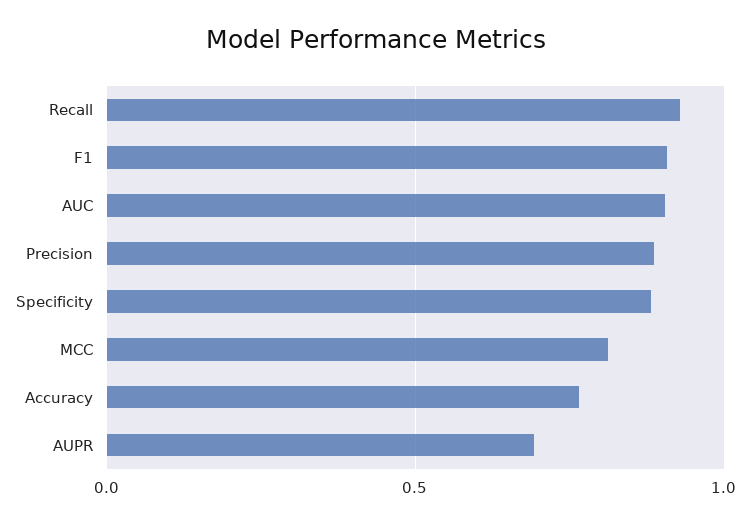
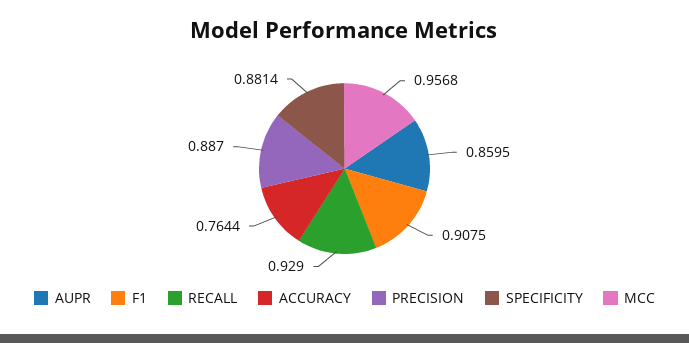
  {
    "Recall": 0.929,
    "F1": 0.9075,
-   "AUC": 0.9,
    "Precision": 0.887,
    "Specificity": 0.8814,
-   "MCC": 0.8,
+   "MCC": 0.9568,
    "Accuracy": 0.7644,
-   "AUPR": 0.7
+   "AUPR": 0.8595
  }

